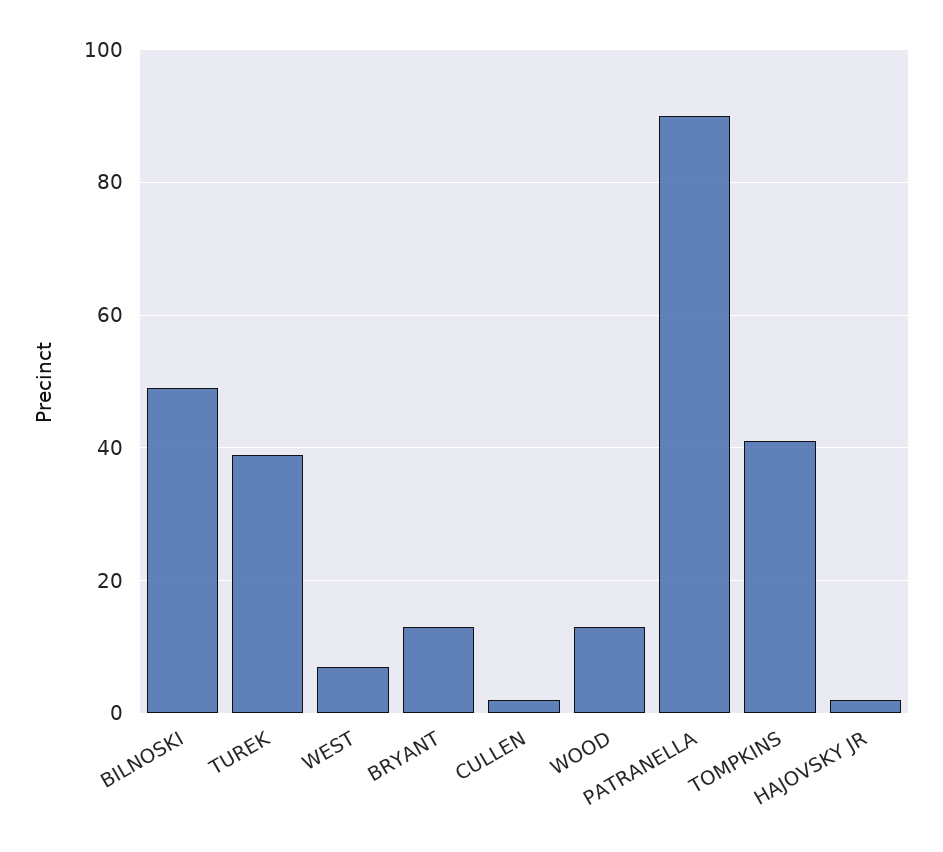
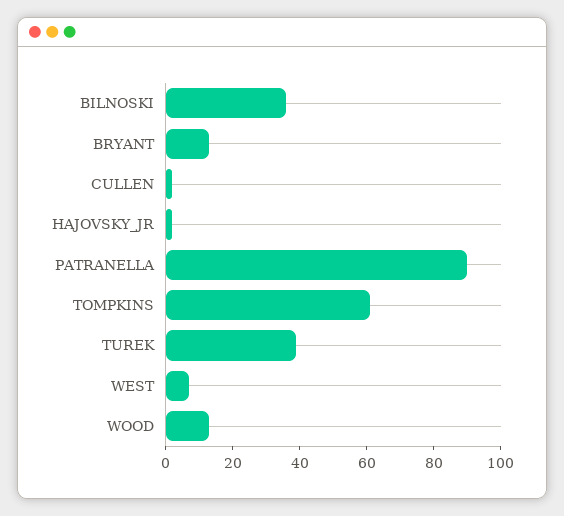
  {
-   "BILNOSKI": 50,
+   "BILNOSKI": 35,
    "TUREK": 40,
    "WEST": 5,
    "BRYANT": 15,
    "CULLEN": 0,
    "WOOD": 15,
    "PATRANELLA": 90,
-   "TOMPKINS": 40,
+   "TOMPKINS": 60,
    "HAJOVSKY JR": 0
  }

